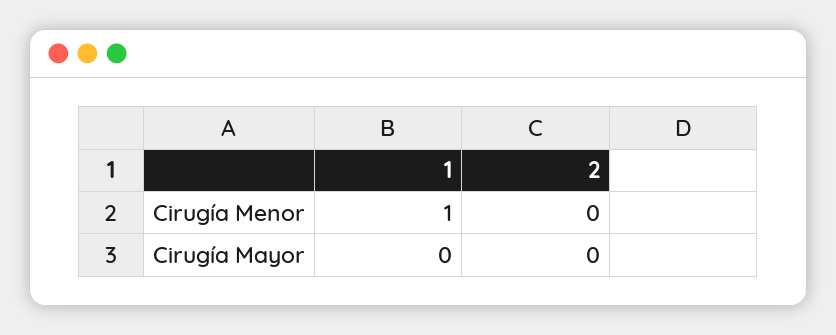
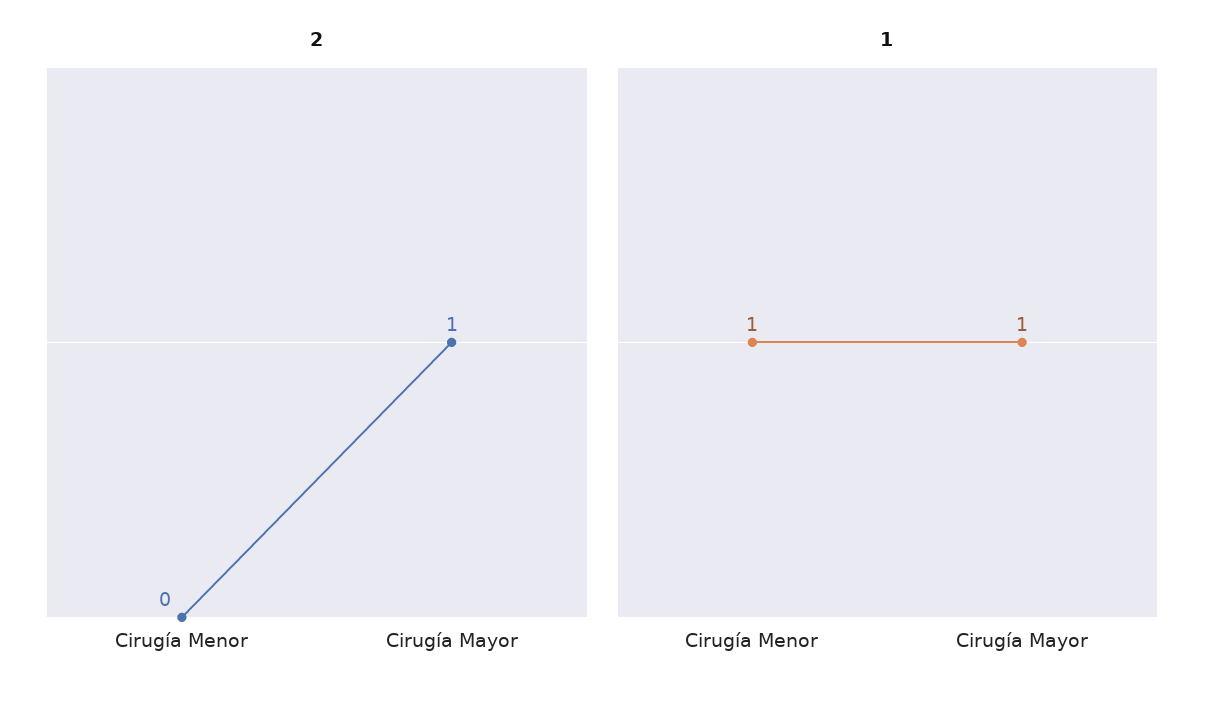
  {
    "1": {
      "Cirugía Menor": 1,
-     "Cirugía Mayor": 0
+     "Cirugía Mayor": 1
    },
    "2": {
      "Cirugía Menor": 0,
-     "Cirugía Mayor": 0
+     "Cirugía Mayor": 1
    }
  }

